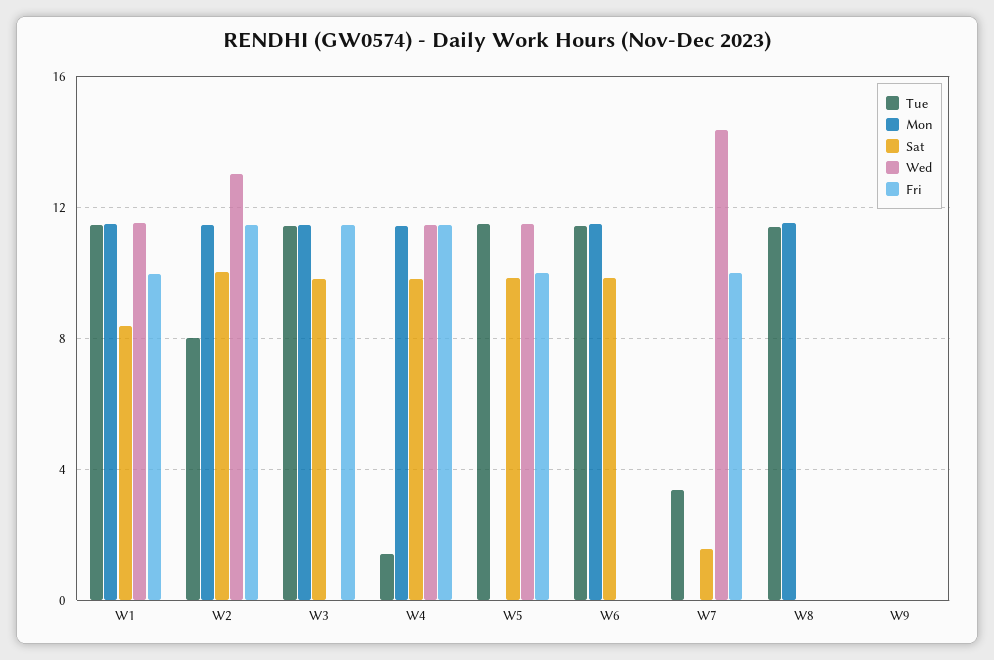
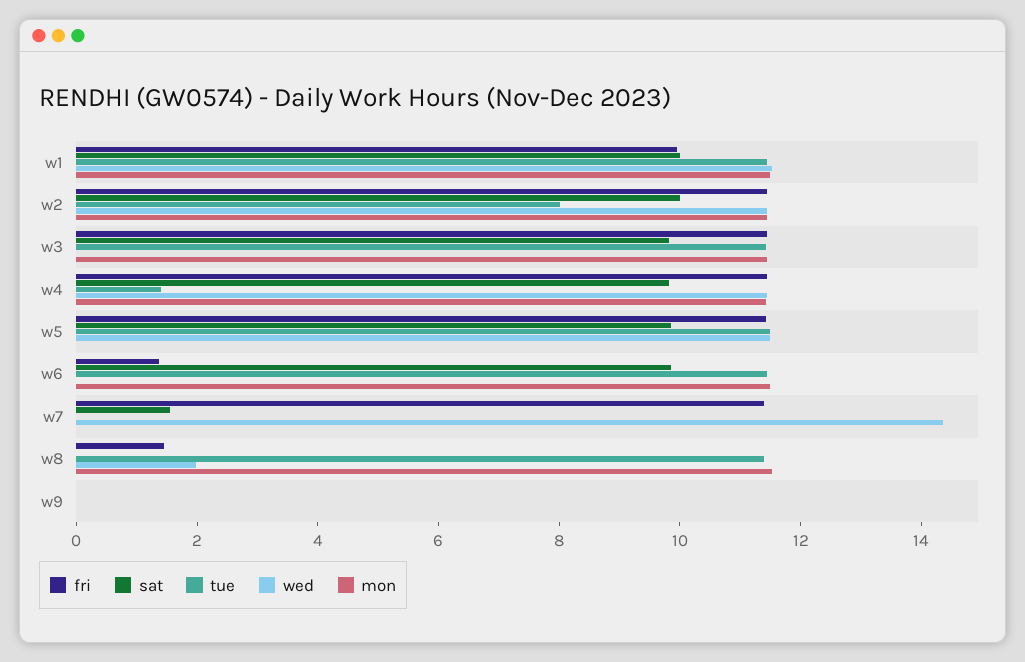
  {
    "Tue": {
      "W1": 11.5,
      "W2": 8,
      "W3": 11.5,
      "W4": 1.5,
      "W5": 11.5,
      "W6": 11.5,
-     "W7": 3.5,
+     "W7": 0,
      "W8": 11.5,
      "W9": 0
    },
    "Mon": {
      "W1": 11.5,
      "W2": 11.5,
      "W3": 11.5,
      "W4": 11.5,
      "W5": 0,
      "W6": 11.5,
      "W7": 0,
      "W8": 11.5,
      "W9": 0
    },
    "Sat": {
-     "W1": 8.5,
+     "W1": 10,
      "W2": 10,
      "W3": 10,
      "W4": 10,
      "W5": 10,
      "W6": 10,
      "W7": 1.5,
      "W8": 0,
      "W9": 0
    },
    "Wed": {
      "W1": 11.5,
-     "W2": 13,
+     "W2": 11.5,
      "W3": 0,
      "W4": 11.5,
      "W5": 11.5,
      "W6": 0,
      "W7": 14.5,
-     "W8": 0,
+     "W8": 2,
      "W9": 0
    },
    "Fri": {
      "W1": 10,
      "W2": 11.5,
      "W3": 11.5,
      "W4": 11.5,
-     "W5": 10,
+     "W5": 11.5,
-     "W6": 0,
+     "W6": 1.5,
-     "W7": 10,
+     "W7": 11.5,
-     "W8": 0,
+     "W8": 1.5,
      "W9": 0
    }
  }

